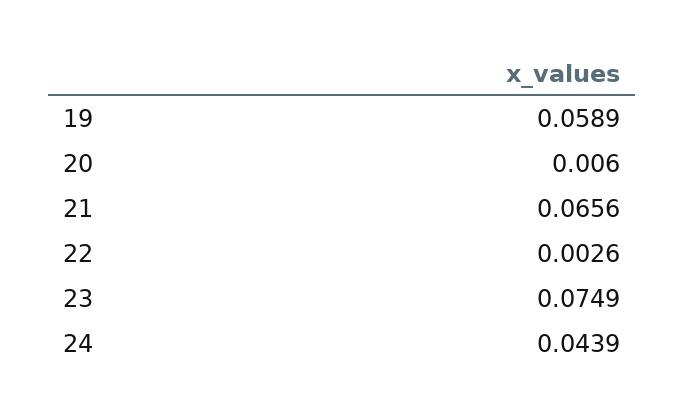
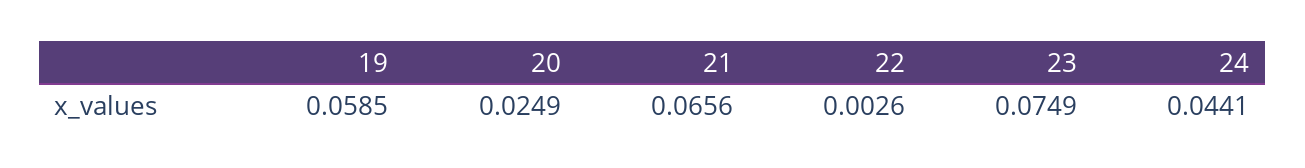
  {
-   "19": 0.0589,
+   "19": 0.0585,
-   "20": 0.006,
+   "20": 0.0249,
    "21": 0.0656,
    "22": 0.0026,
    "23": 0.0749,
-   "24": 0.0439
+   "24": 0.0441
  }

